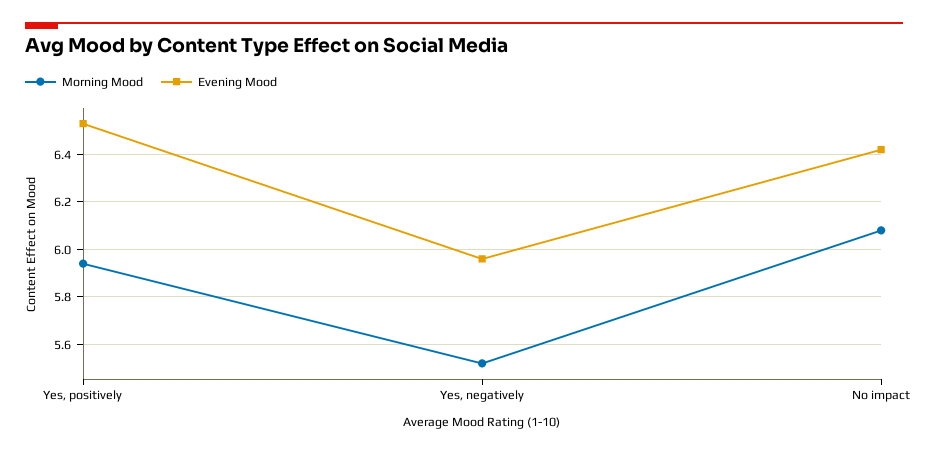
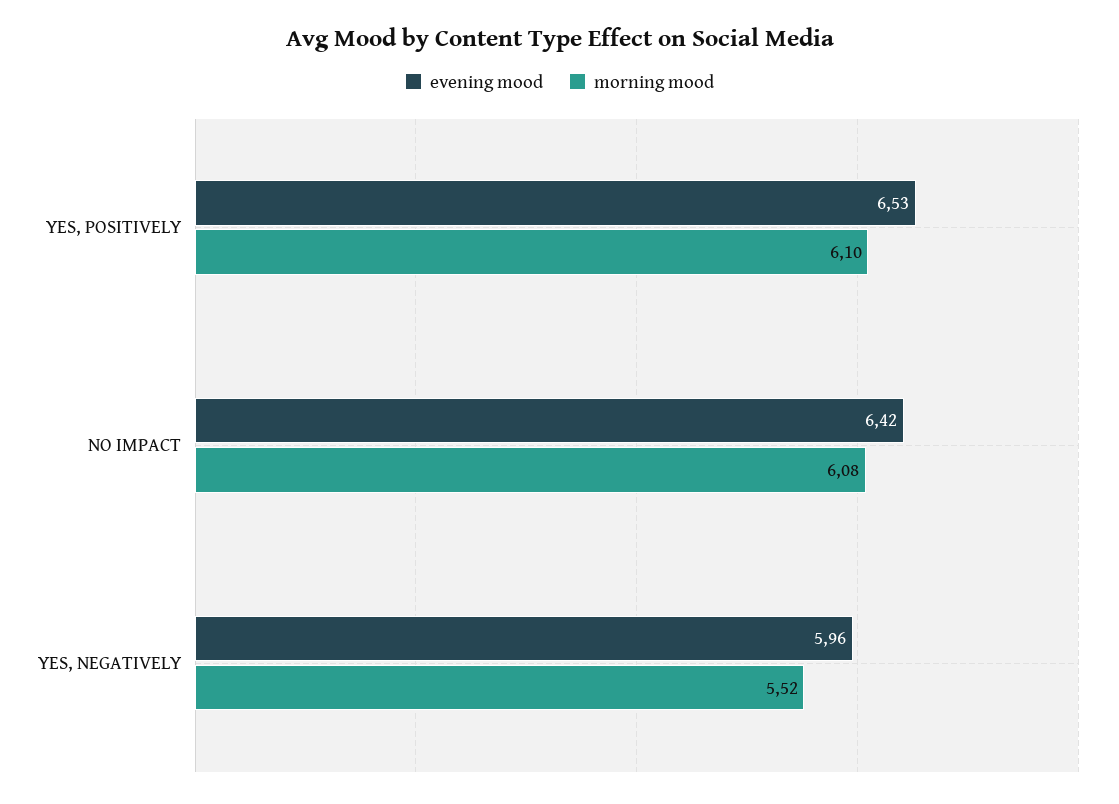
  {
    "Morning Mood": {
-     "Yes, positively": 5.95,
+     "Yes, positively": 6.1,
      "Yes, negatively": 5.52,
      "No impact": 6.08
    },
    "Evening Mood": {
      "Yes, positively": 6.53,
      "Yes, negatively": 5.96,
      "No impact": 6.42
    }
  }

